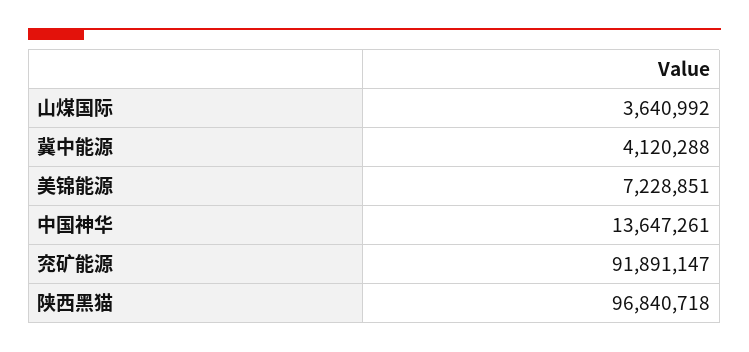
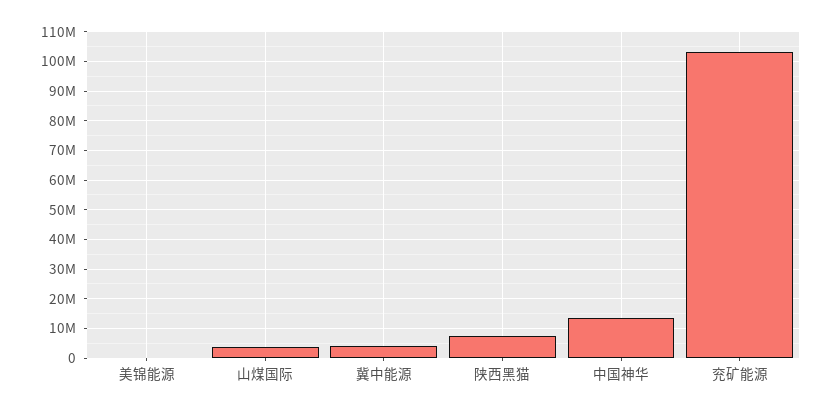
  {
    "山煤国际": 3640992,
    "冀中能源": 4120288,
-   "美锦能源": 7228851,
+   "美锦能源": 0,
    "中国神华": 13647261,
-   "兖矿能源": 91891147,
+   "兖矿能源": 102500000,
-   "陕西黑猫": 96840718
+   "陕西黑猫": 7500000
  }

